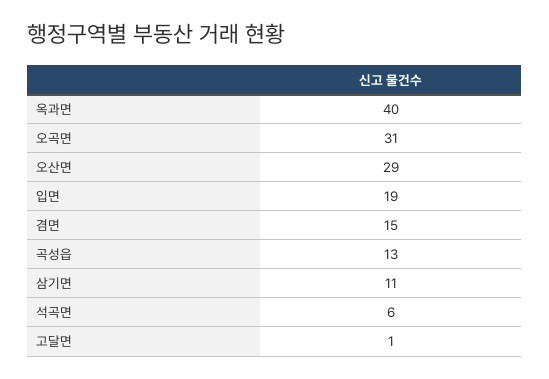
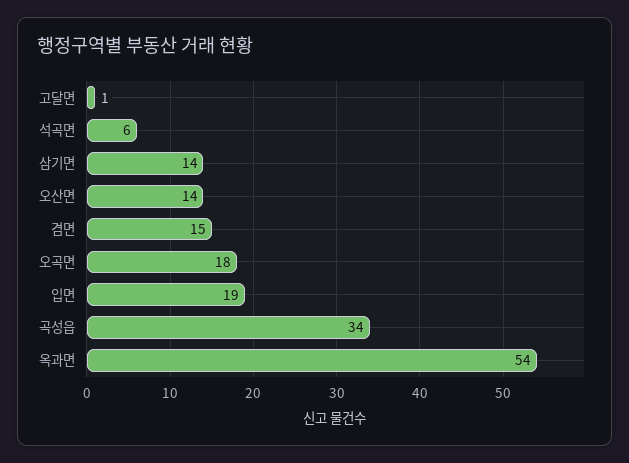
  {
-   "옥과면": 40,
+   "옥과면": 54,
-   "오곡면": 31,
+   "오곡면": 18,
-   "오산면": 29,
+   "오산면": 14,
    "입면": 19,
    "겸면": 15,
-   "곡성읍": 13,
+   "곡성읍": 34,
-   "삼기면": 11,
+   "삼기면": 14,
    "석곡면": 6,
    "고달면": 1
  }

